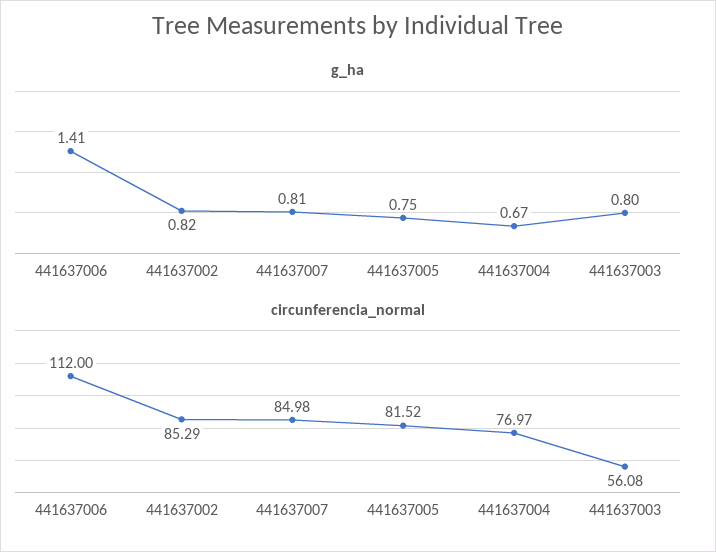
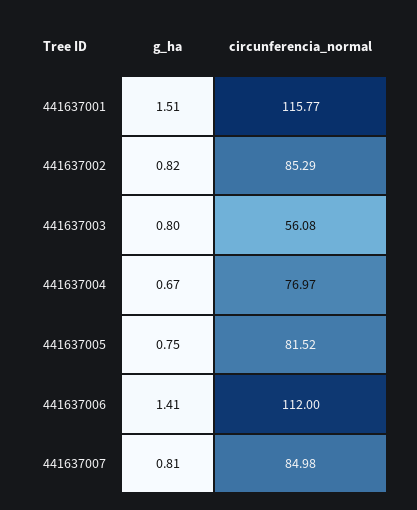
  {
    "g_ha": {
      "441637006": 1.41,
      "441637002": 0.82,
      "441637007": 0.81,
      "441637005": 0.75,
      "441637004": 0.67,
-     "441637003": 0.8
+     "441637003": 0.8,
+     "441637001": 1.51
    },
    "circunferencia_normal": {
      "441637006": 112,
      "441637002": 85.29,
      "441637007": 84.98,
      "441637005": 81.52,
      "441637004": 76.97,
-     "441637003": 56.08
+     "441637003": 56.08,
+     "441637001": 115.77
    }
  }

